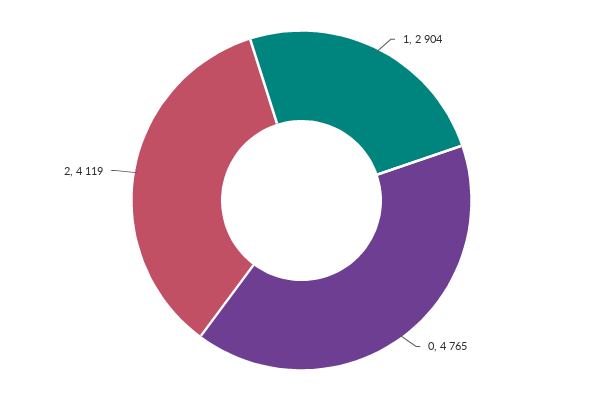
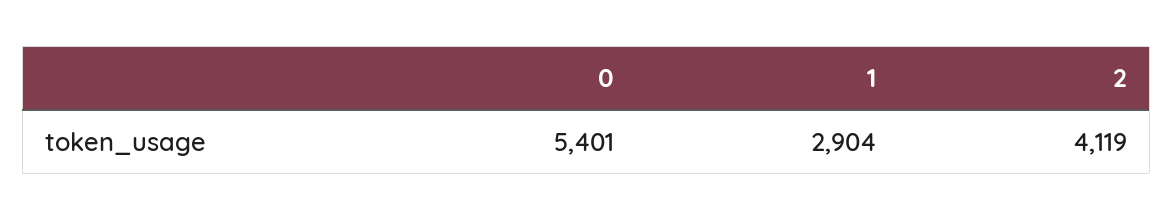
  {
    "1": 2904,
-   "0": 4765,
+   "0": 5401,
    "2": 4119
  }

